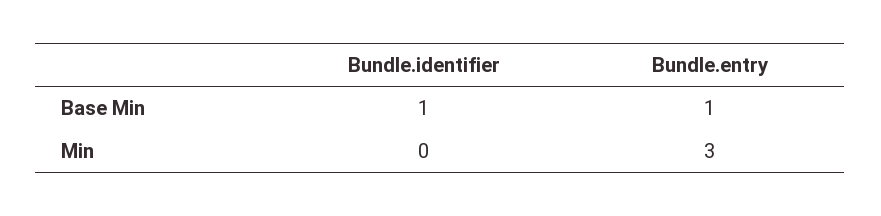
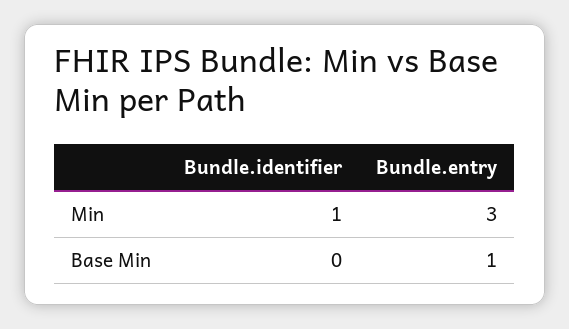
  {
    "Bundle.identifier": {
-     "Base Min": 1,
+     "Base Min": 0,
-     "Min": 0
+     "Min": 1
    },
    "Bundle.entry": {
      "Base Min": 1,
      "Min": 3
    }
  }

